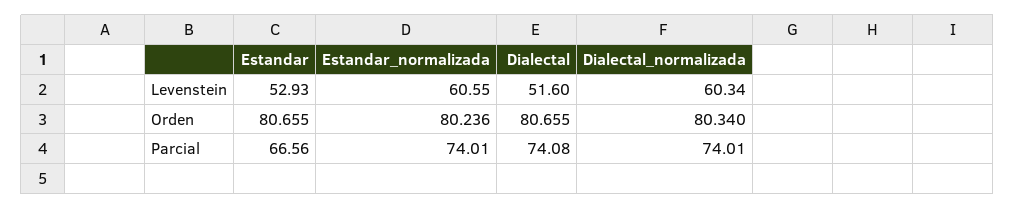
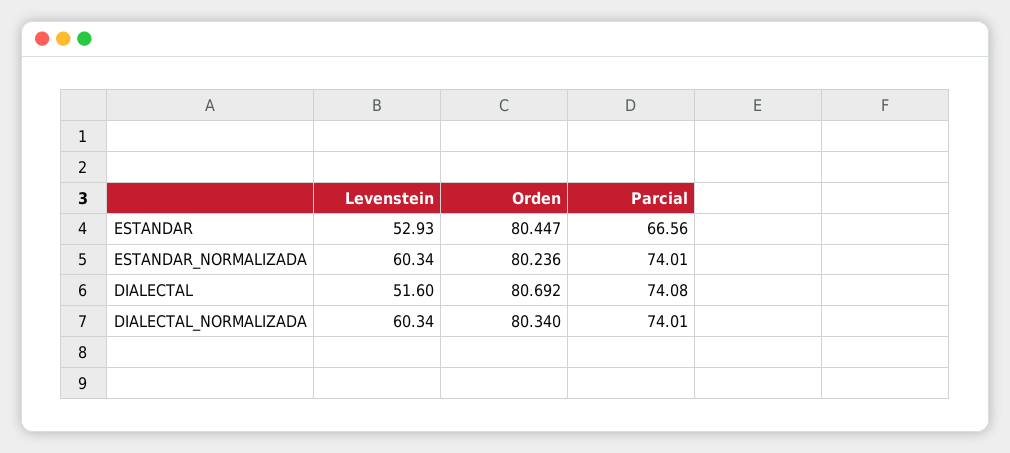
  {
    "Estandar": {
      "Levenstein": 52.93,
-     "Orden": 80.655,
+     "Orden": 80.447,
      "Parcial": 66.56
    },
    "Estandar_normalizada": {
-     "Levenstein": 60.55,
+     "Levenstein": 60.34,
      "Orden": 80.236,
      "Parcial": 74.01
    },
    "Dialectal": {
      "Levenstein": 51.6,
-     "Orden": 80.655,
+     "Orden": 80.692,
      "Parcial": 74.08
    },
    "Dialectal_normalizada": {
      "Levenstein": 60.34,
      "Orden": 80.34,
      "Parcial": 74.01
    }
  }

